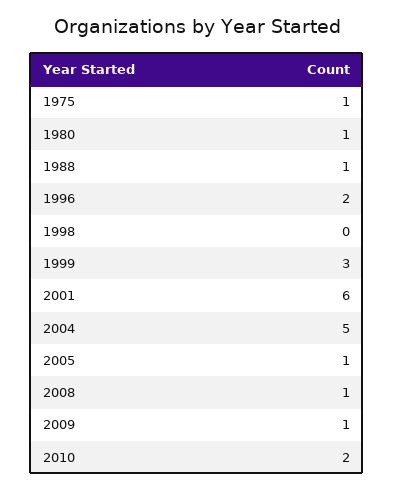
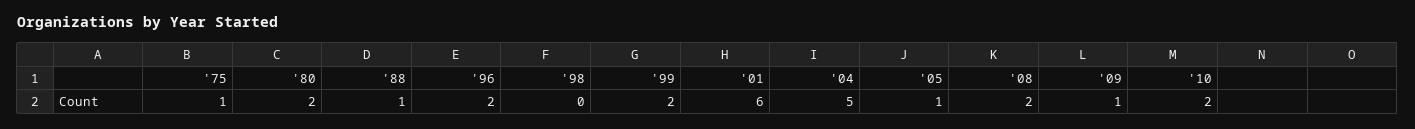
  {
    "1975": 1,
-   "1980": 1,
+   "1980": 2,
    "1988": 1,
    "1996": 2,
    "1998": 0,
-   "1999": 3,
+   "1999": 2,
    "2001": 6,
    "2004": 5,
    "2005": 1,
-   "2008": 1,
+   "2008": 2,
    "2009": 1,
    "2010": 2
  }

